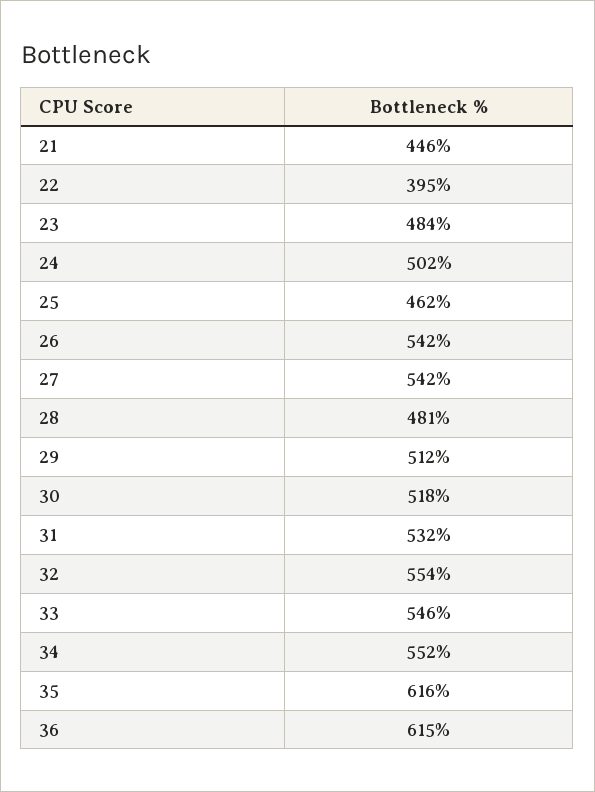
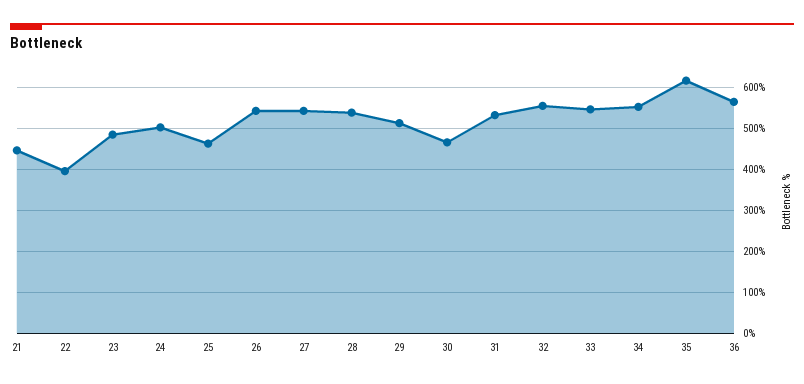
  {
    "21": 446,
    "22": 395,
    "23": 484,
    "24": 502,
    "25": 462,
    "26": 542,
    "27": 542,
-   "28": 481,
+   "28": 540,
    "29": 512,
-   "30": 518,
+   "30": 460,
    "31": 532,
    "32": 554,
    "33": 546,
    "34": 552,
    "35": 616,
-   "36": 615
+   "36": 560
  }

